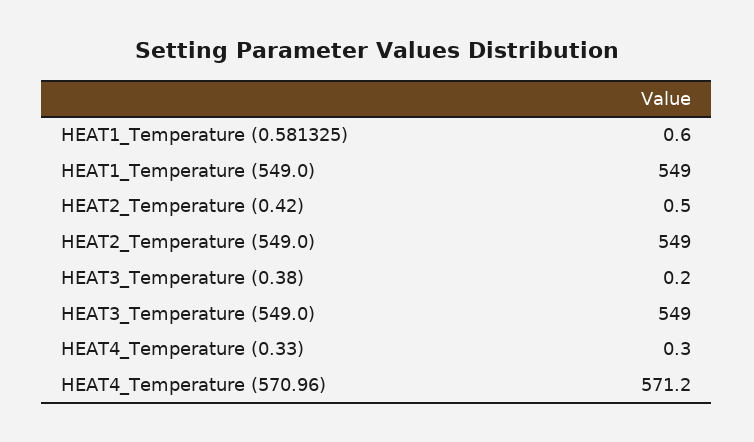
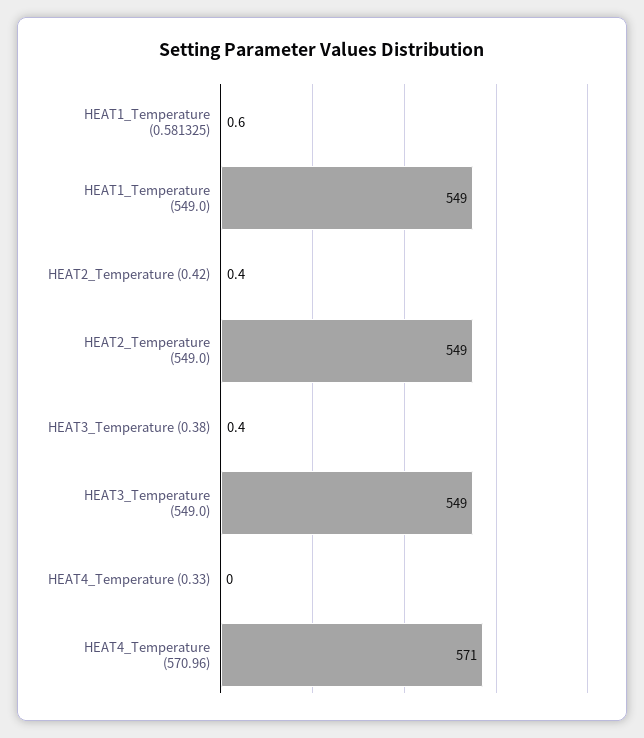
  {
    "HEAT1_Temperature (0.581325)": 0.6,
    "HEAT1_Temperature (549.0)": 549,
-   "HEAT2_Temperature (0.42)": 0.5,
+   "HEAT2_Temperature (0.42)": 0.4,
    "HEAT2_Temperature (549.0)": 549,
-   "HEAT3_Temperature (0.38)": 0.2,
+   "HEAT3_Temperature (0.38)": 0.4,
    "HEAT3_Temperature (549.0)": 549,
-   "HEAT4_Temperature (0.33)": 0.3,
+   "HEAT4_Temperature (0.33)": 0,
-   "HEAT4_Temperature (570.96)": 571.2
+   "HEAT4_Temperature (570.96)": 571
  }

